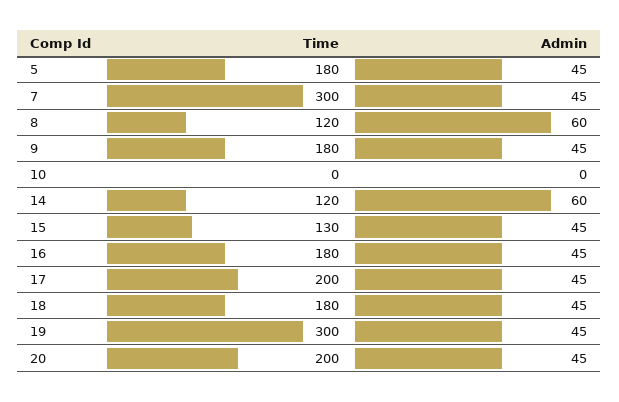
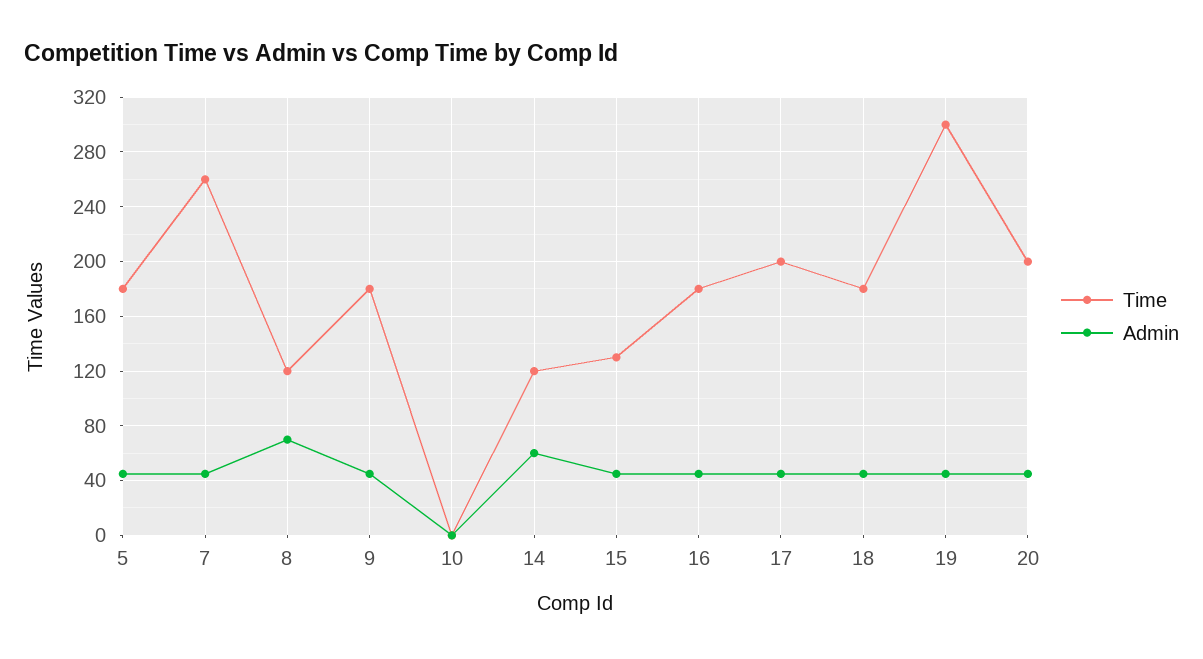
  {
    "Time": {
      "5": 180,
-     "7": 300,
+     "7": 260,
      "8": 120,
      "9": 180,
      "10": 0,
      "14": 120,
      "15": 130,
      "16": 180,
      "17": 200,
      "18": 180,
      "19": 300,
      "20": 200
    },
    "Admin": {
      "5": 45,
      "7": 45,
-     "8": 60,
+     "8": 70,
      "9": 45,
      "10": 0,
      "14": 60,
      "15": 45,
      "16": 45,
      "17": 45,
      "18": 45,
      "19": 45,
      "20": 45
    }
  }

